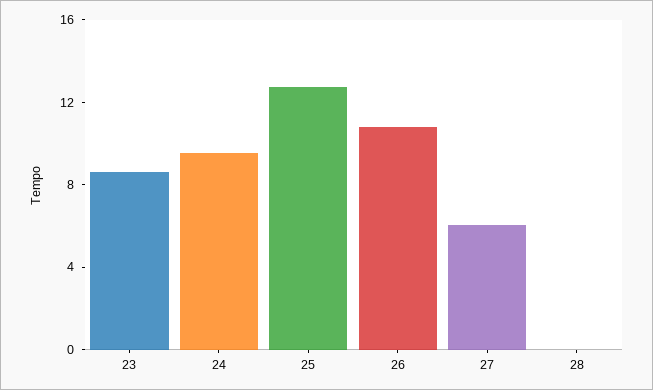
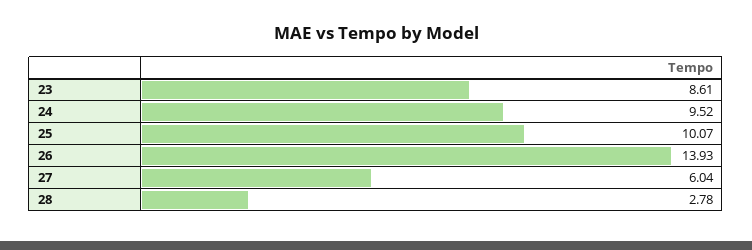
  {
    "23": 8.61,
    "24": 9.52,
-   "25": 13,
+   "25": 10.07,
-   "26": 11,
+   "26": 13.93,
    "27": 6.04,
-   "28": 0
+   "28": 2.78
  }

